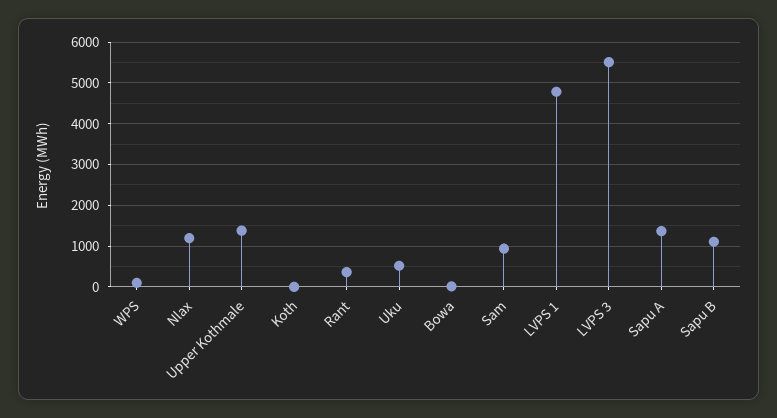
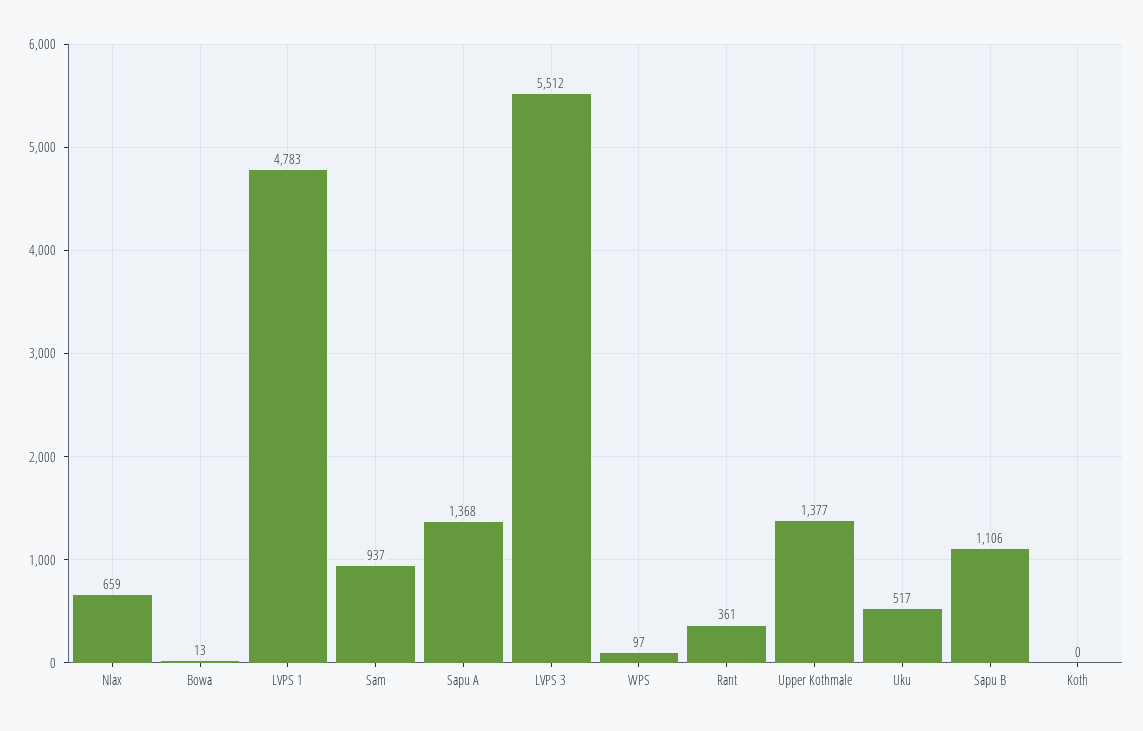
  {
    "WPS": 97,
-   "Nlax": 1200,
+   "Nlax": 659,
    "Upper Kothmale": 1377,
    "Koth": 0,
    "Rant": 361,
    "Uku": 517,
    "Bowa": 13,
    "Sam": 937,
    "LVPS 1": 4783,
    "LVPS 3": 5512,
    "Sapu A": 1368,
    "Sapu B": 1106
  }

